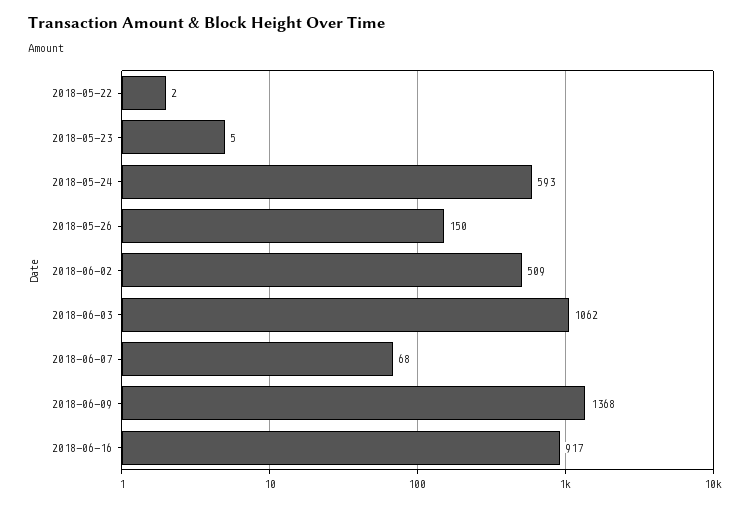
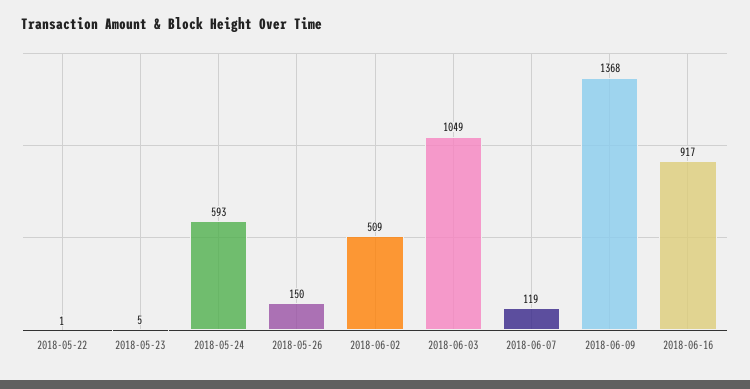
  {
-   "2018-05-22": 2,
+   "2018-05-22": 1,
    "2018-05-23": 5,
    "2018-05-24": 593,
    "2018-05-26": 150,
    "2018-06-02": 509,
-   "2018-06-03": 1062,
+   "2018-06-03": 1049,
-   "2018-06-07": 68,
+   "2018-06-07": 119,
    "2018-06-09": 1368,
    "2018-06-16": 917
  }

